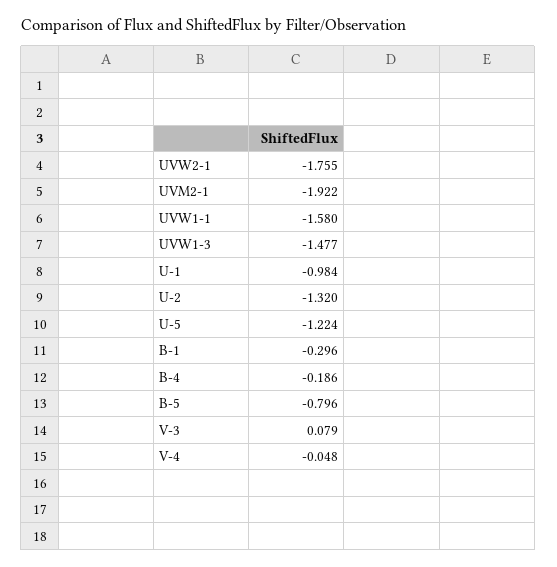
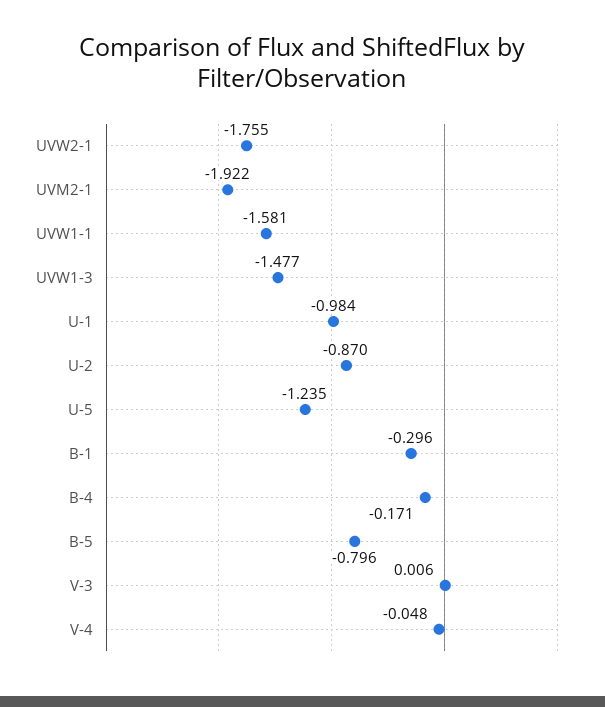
  {
    "UVW2-1": -1.755,
    "UVM2-1": -1.922,
-   "UVW1-1": -1.58,
+   "UVW1-1": -1.581,
    "UVW1-3": -1.477,
    "U-1": -0.984,
-   "U-2": -1.32,
+   "U-2": -0.87,
-   "U-5": -1.224,
+   "U-5": -1.235,
    "B-1": -0.296,
-   "B-4": -0.186,
+   "B-4": -0.171,
    "B-5": -0.796,
-   "V-3": 0.079,
+   "V-3": 0.006,
    "V-4": -0.048
  }

